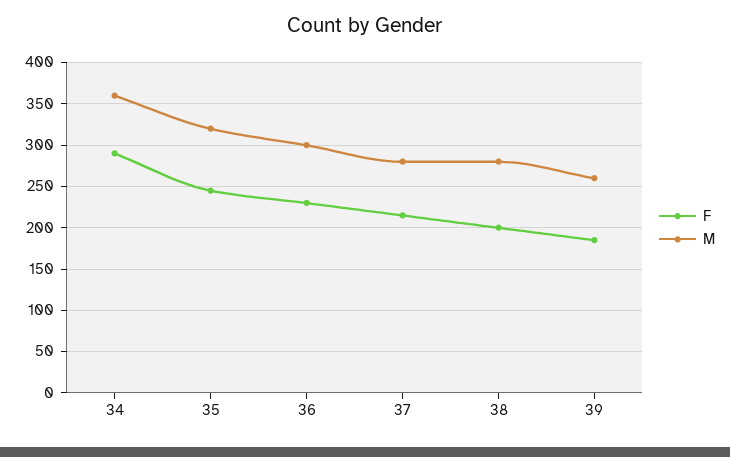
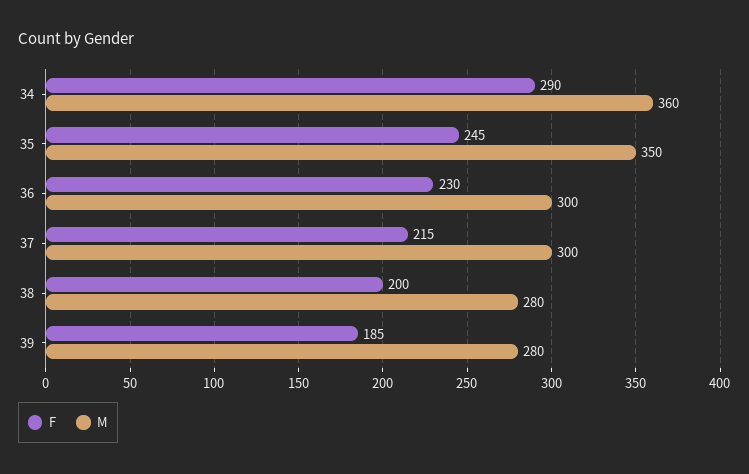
  {
    "F": {
      "34": 290,
      "35": 245,
      "36": 230,
      "37": 215,
      "38": 200,
      "39": 185
    },
    "M": {
      "34": 360,
-     "35": 320,
+     "35": 350,
      "36": 300,
-     "37": 280,
+     "37": 300,
      "38": 280,
-     "39": 260
+     "39": 280
    }
  }

